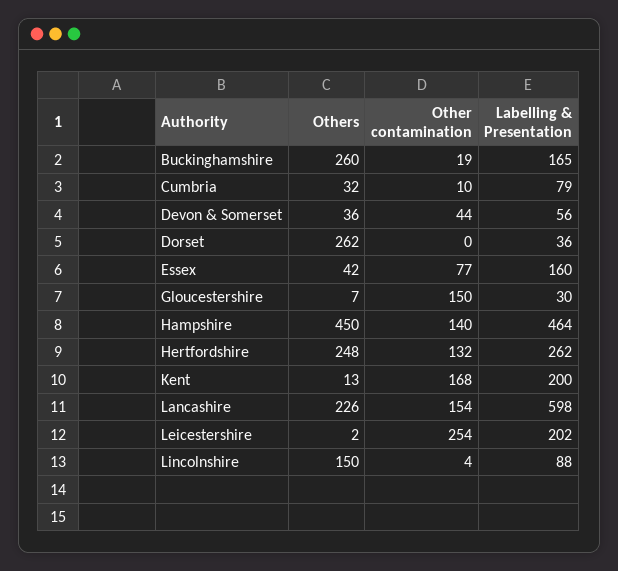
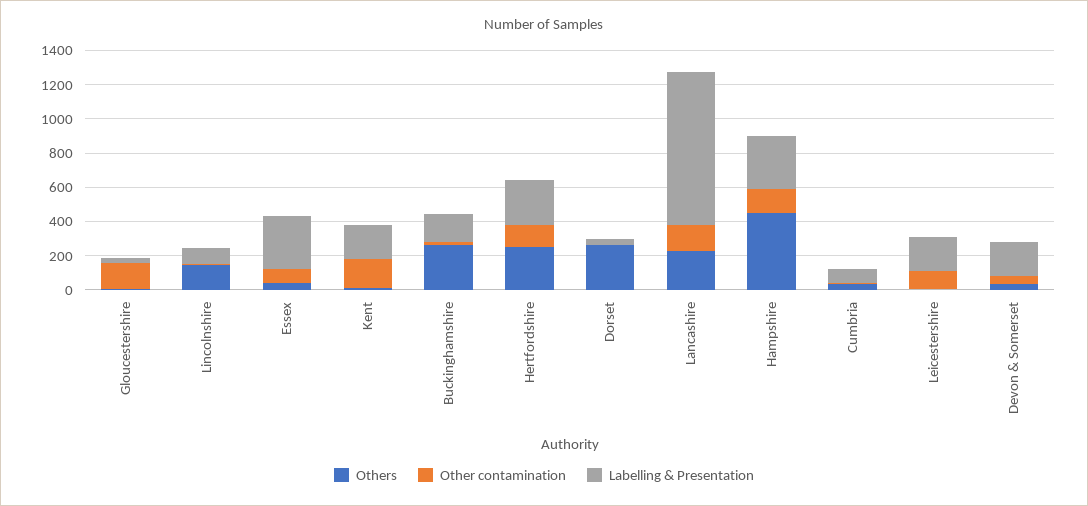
  {
    "Others": {
      "Buckinghamshire": 260,
      "Cumbria": 32,
      "Devon & Somerset": 36,
      "Dorset": 262,
      "Essex": 42,
      "Gloucestershire": 7,
      "Hampshire": 450,
      "Hertfordshire": 248,
      "Kent": 13,
      "Lancashire": 226,
      "Leicestershire": 2,
      "Lincolnshire": 150
    },
    "Other contamination": {
      "Buckinghamshire": 19,
      "Cumbria": 10,
      "Devon & Somerset": 44,
      "Dorset": 0,
      "Essex": 77,
      "Gloucestershire": 150,
      "Hampshire": 140,
      "Hertfordshire": 132,
      "Kent": 168,
      "Lancashire": 154,
-     "Leicestershire": 254,
+     "Leicestershire": 100,
      "Lincolnshire": 4
    },
    "Labelling & Presentation": {
      "Buckinghamshire": 165,
      "Cumbria": 79,
-     "Devon & Somerset": 56,
+     "Devon & Somerset": 200,
      "Dorset": 36,
-     "Essex": 160,
+     "Essex": 300,
      "Gloucestershire": 30,
-     "Hampshire": 464,
+     "Hampshire": 300,
      "Hertfordshire": 262,
      "Kent": 200,
-     "Lancashire": 598,
+     "Lancashire": 900,
      "Leicestershire": 202,
      "Lincolnshire": 88
    }
  }

